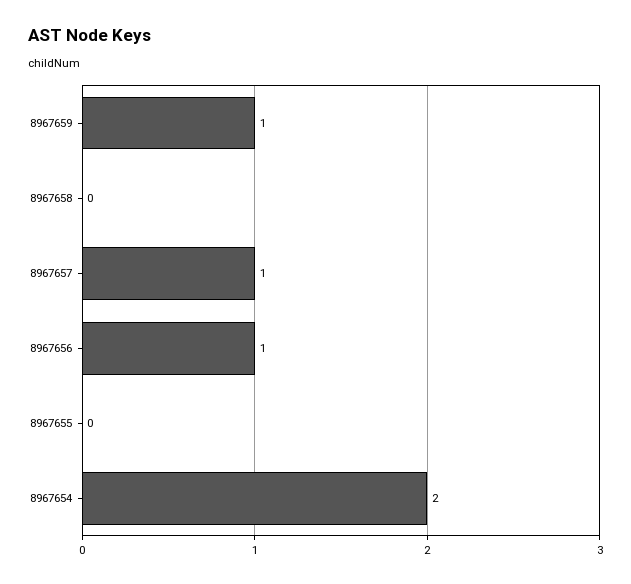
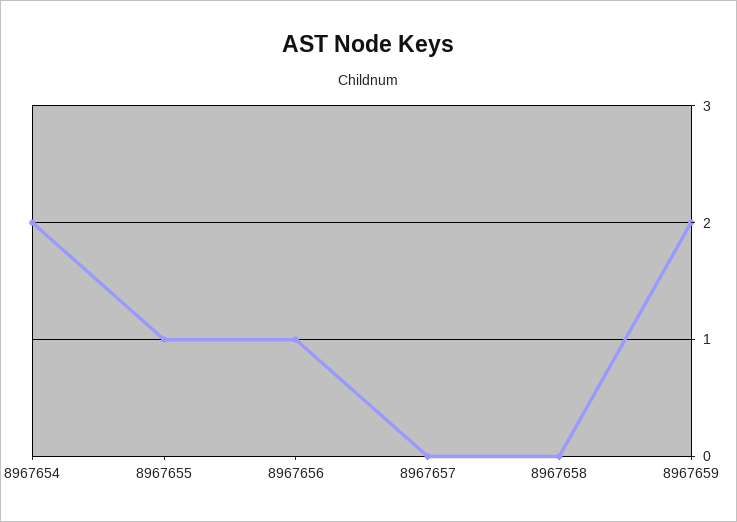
  {
-   "8967659": 1,
+   "8967659": 2,
    "8967658": 0,
-   "8967657": 1,
+   "8967657": 0,
    "8967656": 1,
-   "8967655": 0,
+   "8967655": 1,
    "8967654": 2
  }

